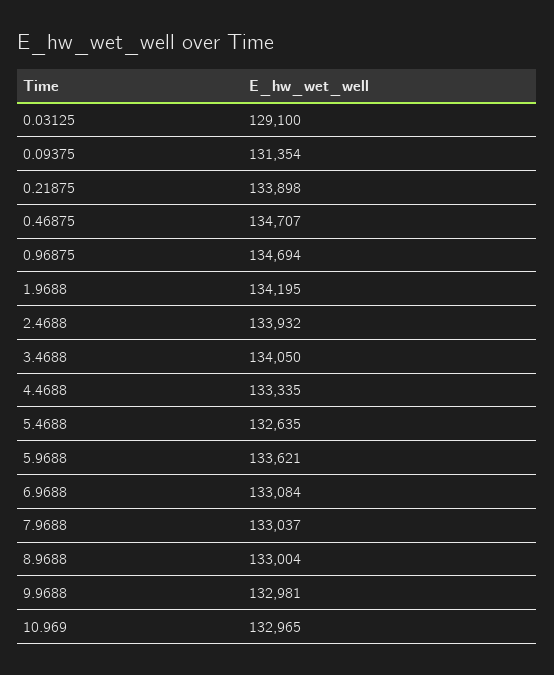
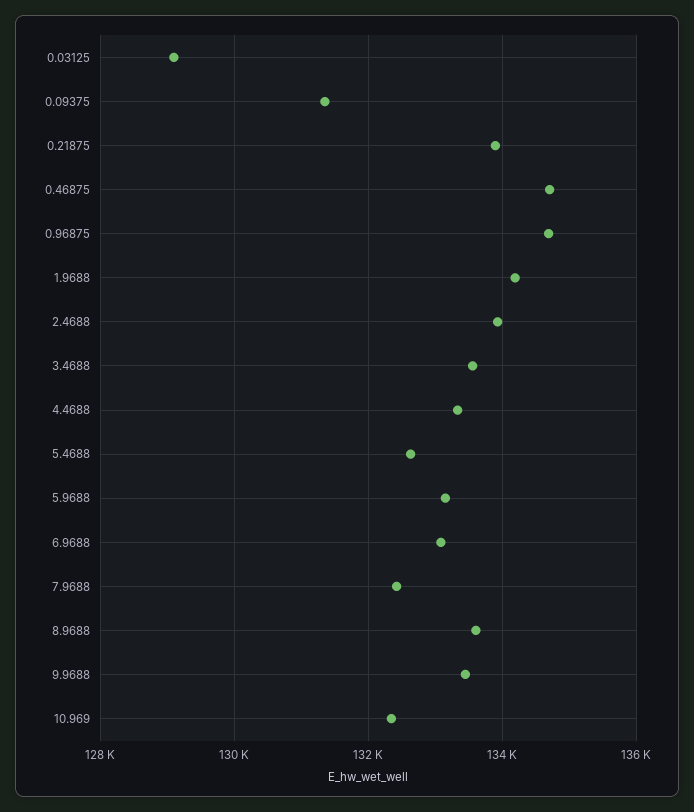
  {
    "0.03125": 129100,
    "0.09375": 131354,
    "0.21875": 133898,
    "0.46875": 134707,
    "0.96875": 134694,
    "1.9688": 134195,
    "2.4688": 133932,
-   "3.4688": 134050,
+   "3.4688": 133600,
    "4.4688": 133335,
    "5.4688": 132635,
-   "5.9688": 133621,
+   "5.9688": 133200,
    "6.9688": 133084,
-   "7.9688": 133037,
+   "7.9688": 132400,
-   "8.9688": 133004,
+   "8.9688": 133600,
-   "9.9688": 132981,
+   "9.9688": 133400,
-   "10.969": 132965
+   "10.969": 132400
  }

